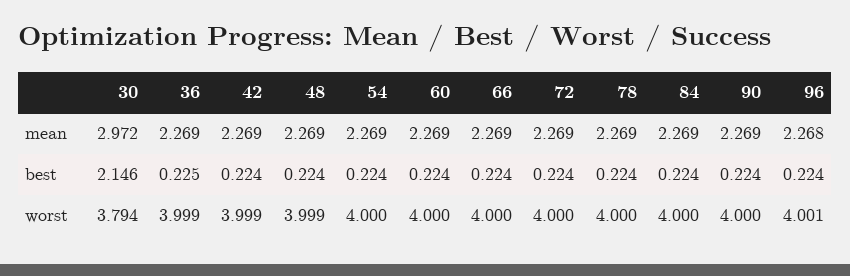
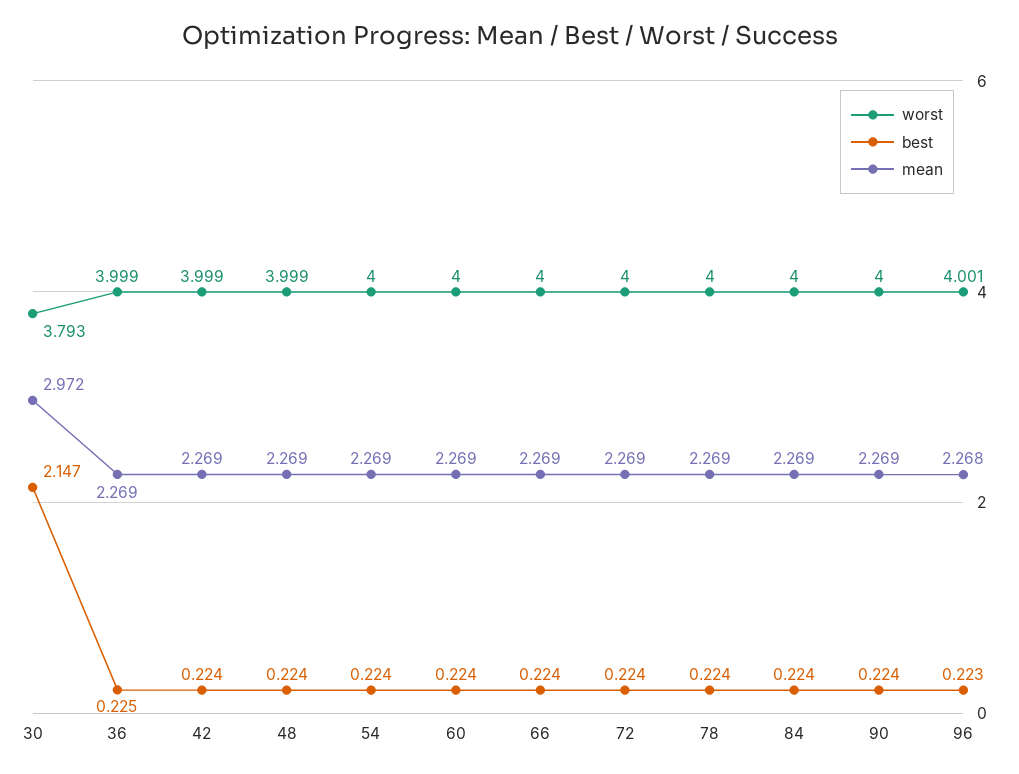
  {
    "mean": {
      "30": 2.972,
      "36": 2.269,
      "42": 2.269,
      "48": 2.269,
      "54": 2.269,
      "60": 2.269,
      "66": 2.269,
      "72": 2.269,
      "78": 2.269,
      "84": 2.269,
      "90": 2.269,
      "96": 2.268
    },
    "best": {
-     "30": 2.146,
+     "30": 2.147,
      "36": 0.225,
      "42": 0.224,
      "48": 0.224,
      "54": 0.224,
      "60": 0.224,
      "66": 0.224,
      "72": 0.224,
      "78": 0.224,
      "84": 0.224,
      "90": 0.224,
-     "96": 0.224
+     "96": 0.223
    },
    "worst": {
-     "30": 3.794,
+     "30": 3.793,
      "36": 3.999,
      "42": 3.999,
      "48": 3.999,
      "54": 4,
      "60": 4,
      "66": 4,
      "72": 4,
      "78": 4,
      "84": 4,
      "90": 4,
      "96": 4.001
    }
  }

